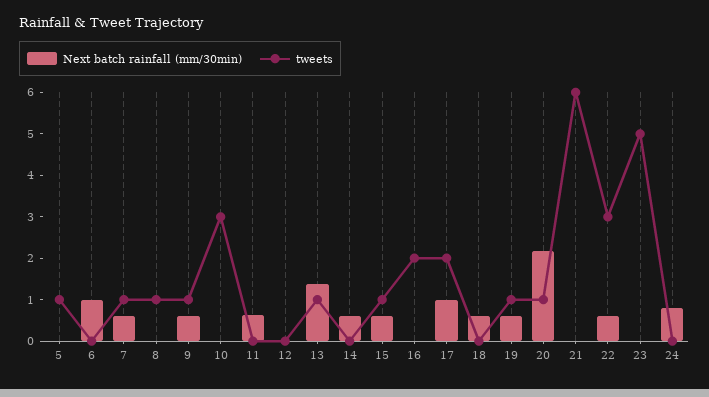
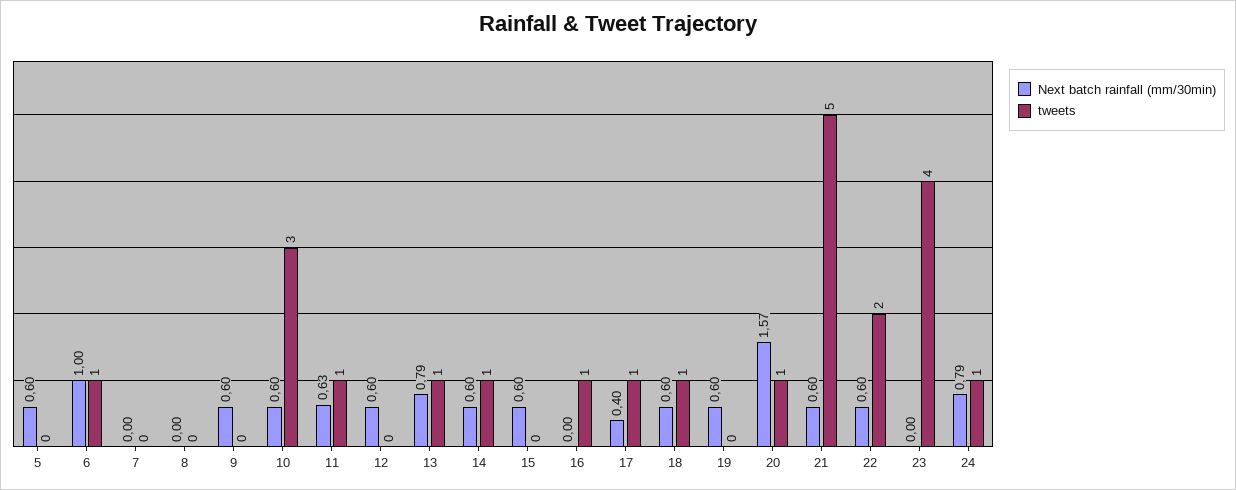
  {
    "Next batch rainfall (mm/30min)": {
-     "5": 0,
+     "5": 0.6,
      "6": 1,
-     "7": 0.6,
+     "7": 0,
      "8": 0,
      "9": 0.6,
-     "10": 0,
+     "10": 0.6,
      "11": 0.63,
-     "12": 0,
+     "12": 0.6,
-     "13": 1.4,
+     "13": 0.79,
      "14": 0.6,
      "15": 0.6,
      "16": 0,
-     "17": 1,
+     "17": 0.4,
      "18": 0.6,
      "19": 0.6,
-     "20": 2.2,
+     "20": 1.57,
-     "21": 0,
+     "21": 0.6,
      "22": 0.6,
      "23": 0,
      "24": 0.79
    },
    "tweets": {
-     "5": 1,
+     "5": 0,
-     "6": 0,
+     "6": 1,
-     "7": 1,
+     "7": 0,
-     "8": 1,
+     "8": 0,
-     "9": 1,
+     "9": 0,
      "10": 3,
-     "11": 0,
+     "11": 1,
      "12": 0,
      "13": 1,
-     "14": 0,
+     "14": 1,
-     "15": 1,
+     "15": 0,
-     "16": 2,
+     "16": 1,
-     "17": 2,
+     "17": 1,
-     "18": 0,
+     "18": 1,
-     "19": 1,
+     "19": 0,
      "20": 1,
-     "21": 6,
+     "21": 5,
-     "22": 3,
+     "22": 2,
-     "23": 5,
+     "23": 4,
-     "24": 0
+     "24": 1
    }
  }

